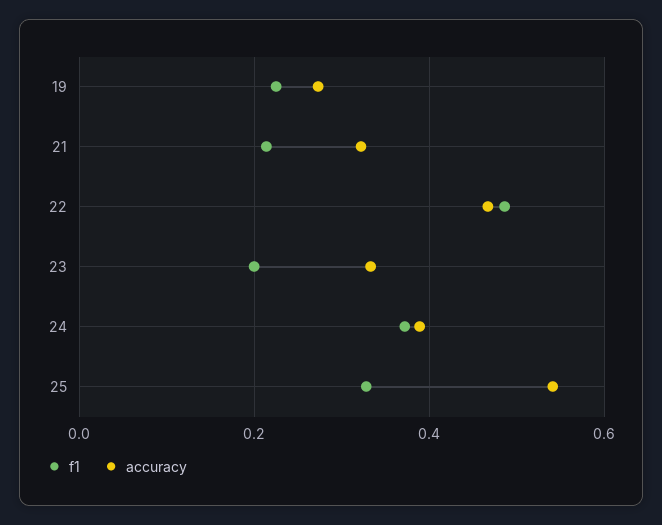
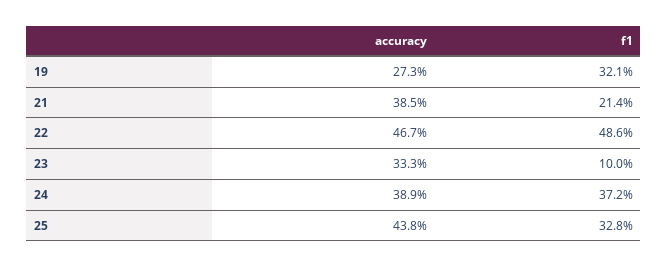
  {
    "f1": {
-     "19": 0.22,
+     "19": 0.321,
      "21": 0.214,
      "22": 0.486,
-     "23": 0.2,
+     "23": 0.1,
      "24": 0.372,
      "25": 0.328
    },
    "accuracy": {
      "19": 0.273,
-     "21": 0.32,
+     "21": 0.385,
      "22": 0.467,
      "23": 0.333,
      "24": 0.389,
-     "25": 0.54
+     "25": 0.438
    }
  }

